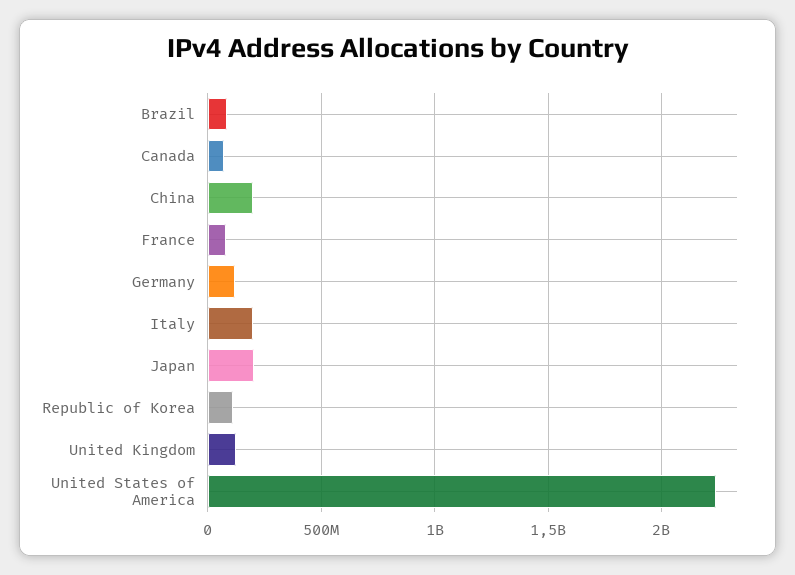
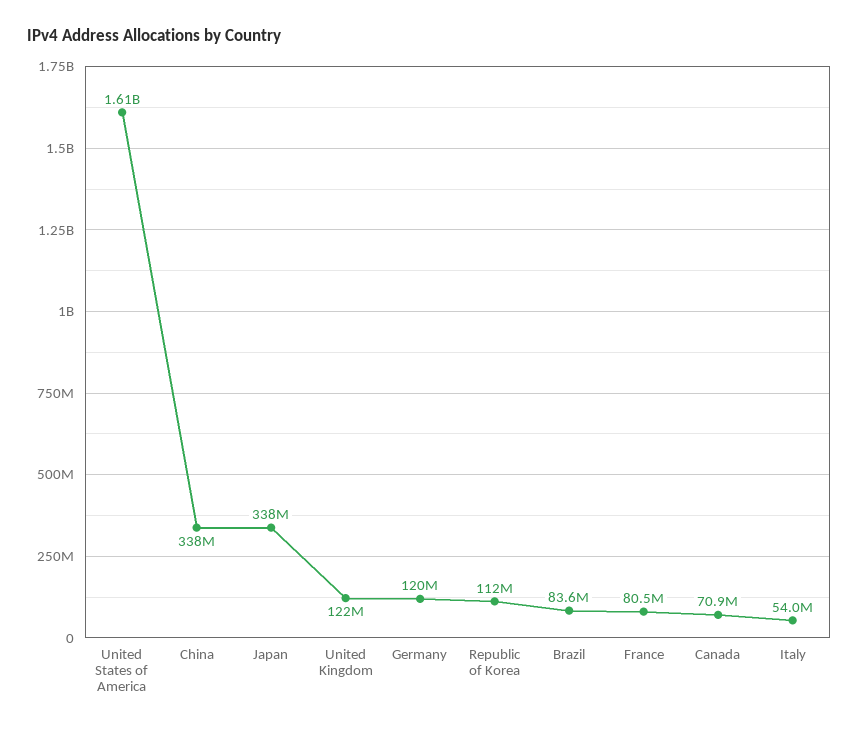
  {
    "Brazil": 83600000,
    "Canada": 70900000,
-   "China": 200000000,
+   "China": 338000000,
    "France": 80500000,
    "Germany": 120000000,
-   "Italy": 200000000,
+   "Italy": 54000000,
-   "Japan": 200000000,
+   "Japan": 338000000,
    "Republic of Korea": 112000000,
    "United Kingdom": 122000000,
-   "United States of America": 2250000000
+   "United States of America": 1610000000
  }

